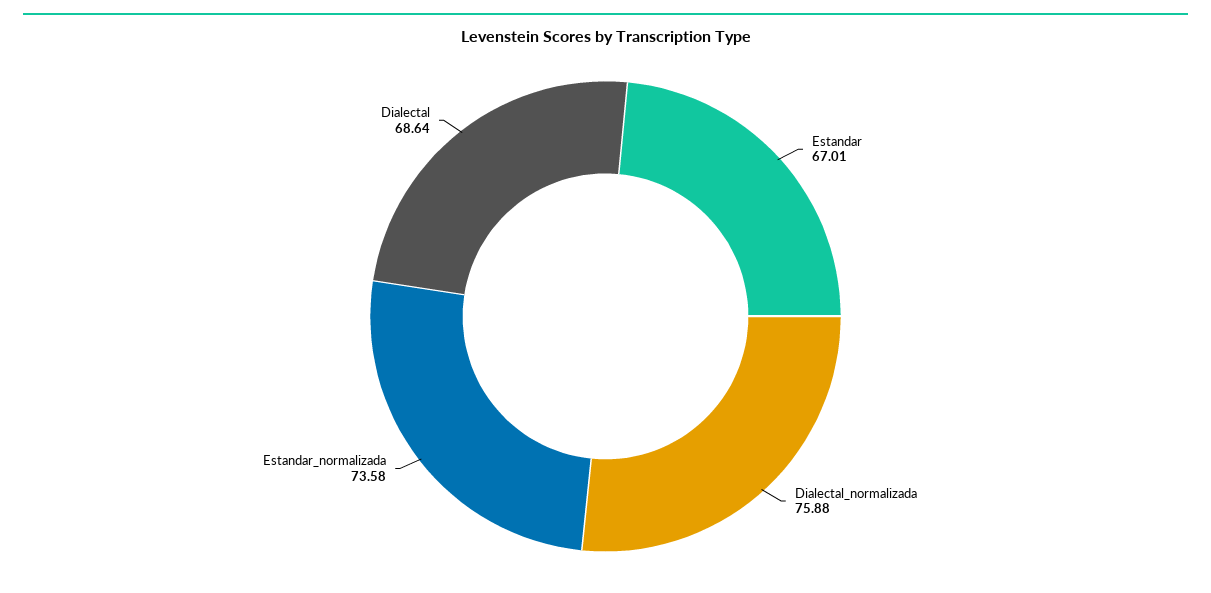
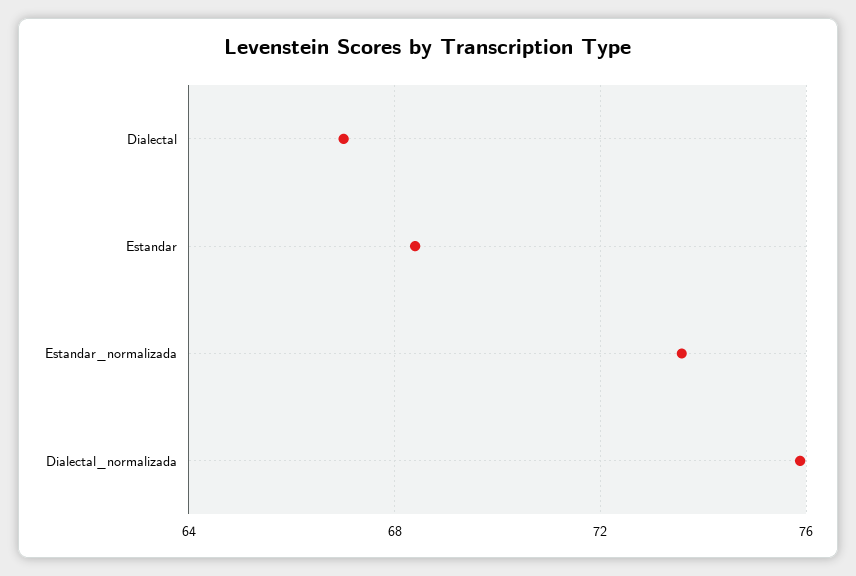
  {
-   "Estandar": 67.01,
+   "Estandar": 68.5,
    "Dialectal_normalizada": 75.88,
    "Estandar_normalizada": 73.58,
-   "Dialectal": 68.64
+   "Dialectal": 67
  }

